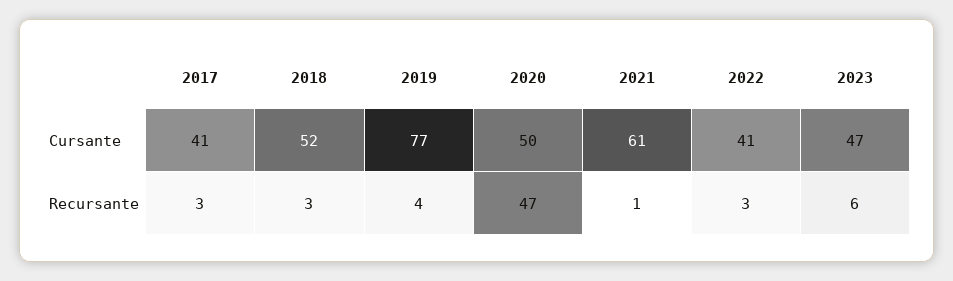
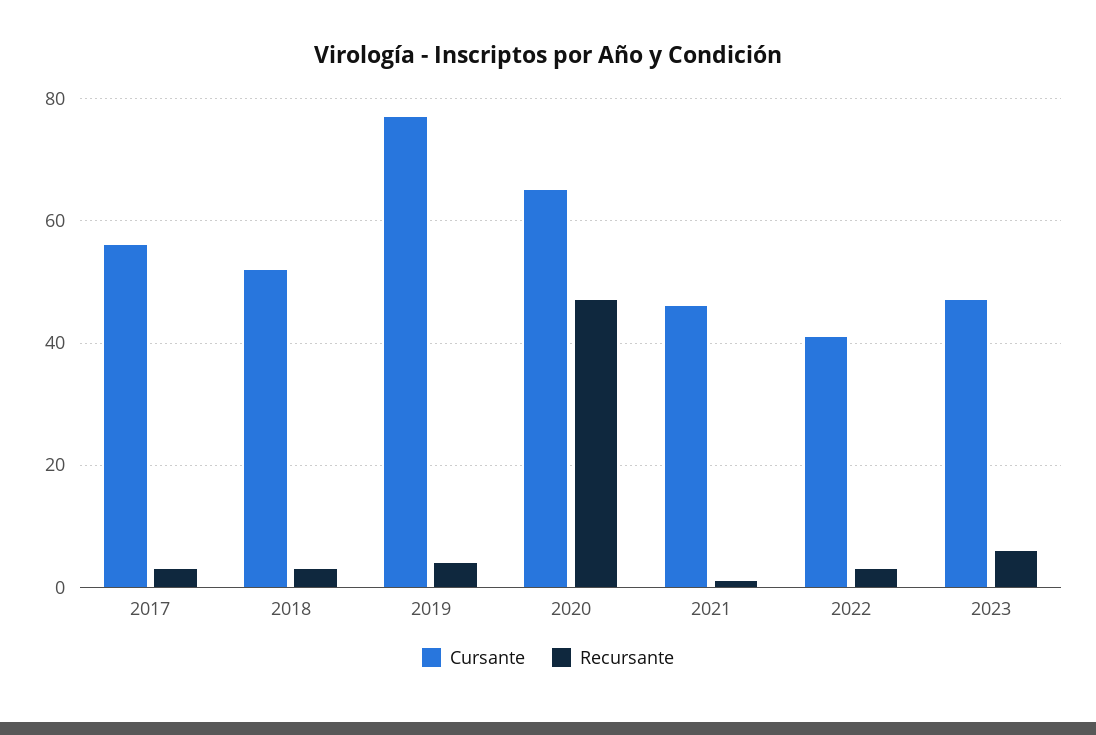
  {
    "Cursante": {
-     "2017": 41,
+     "2017": 55,
      "2018": 52,
      "2019": 77,
-     "2020": 50,
+     "2020": 65,
-     "2021": 61,
+     "2021": 45,
      "2022": 41,
      "2023": 47
    },
    "Recursante": {
      "2017": 3,
      "2018": 3,
      "2019": 4,
      "2020": 47,
      "2021": 1,
      "2022": 3,
      "2023": 6
    }
  }

